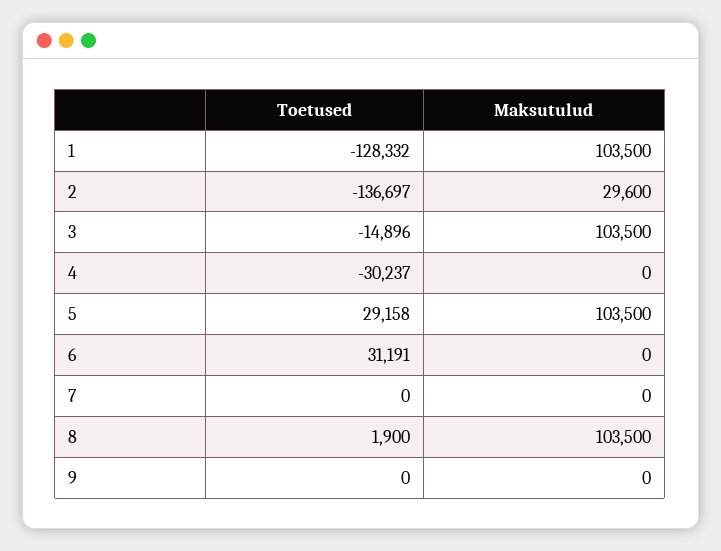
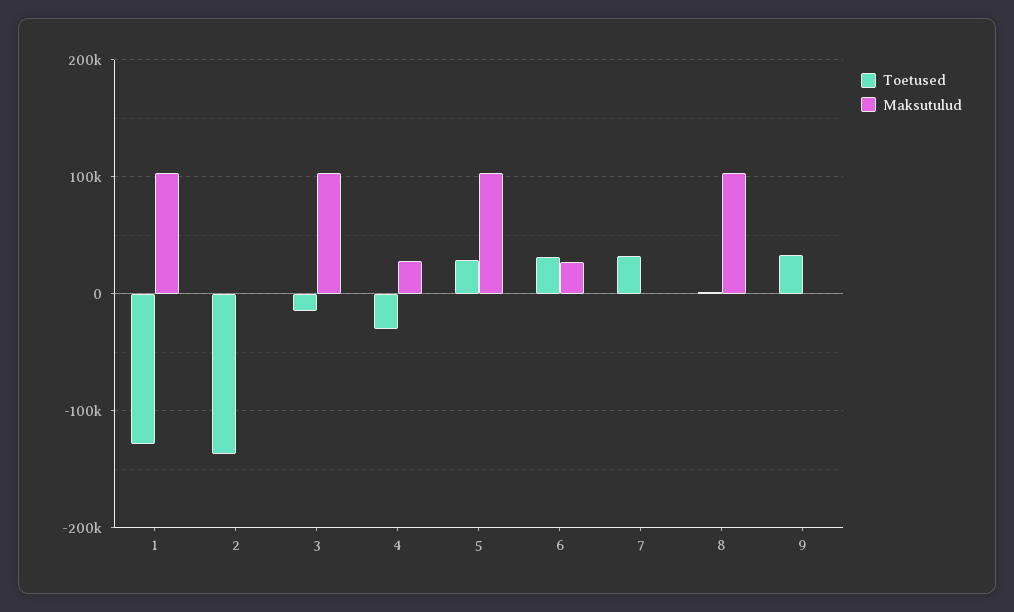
  {
    "Toetused": {
      "1": -128332,
      "2": -136697,
      "3": -14896,
      "4": -30237,
      "5": 29158,
      "6": 31191,
-     "7": 0,
+     "7": 30000,
      "8": 1900,
-     "9": 0
+     "9": 30000
    },
    "Maksutulud": {
      "1": 103500,
-     "2": 29600,
+     "2": 0,
      "3": 103500,
-     "4": 0,
+     "4": 30000,
      "5": 103500,
-     "6": 0,
+     "6": 30000,
      "7": 0,
      "8": 103500,
      "9": 0
    }
  }

